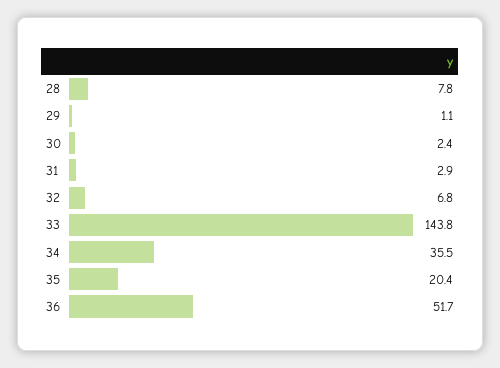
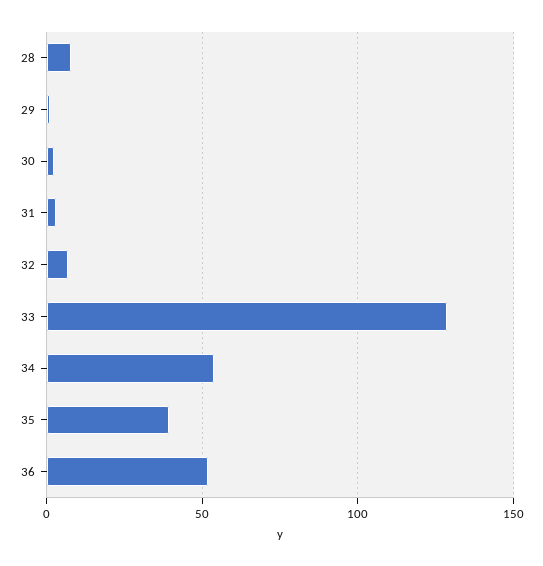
  {
    "28": 7.8,
    "29": 1.1,
    "30": 2.4,
    "31": 2.9,
    "32": 6.8,
-   "33": 143.8,
+   "33": 130,
-   "34": 35.5,
+   "34": 55,
-   "35": 20.4,
+   "35": 40,
    "36": 51.7
  }

